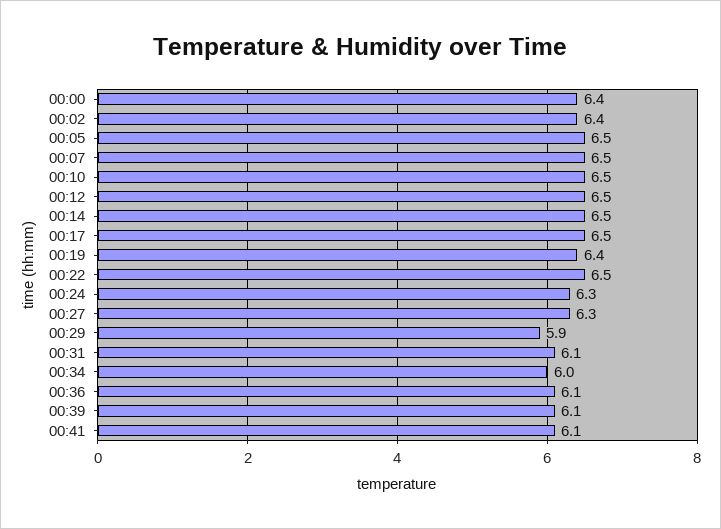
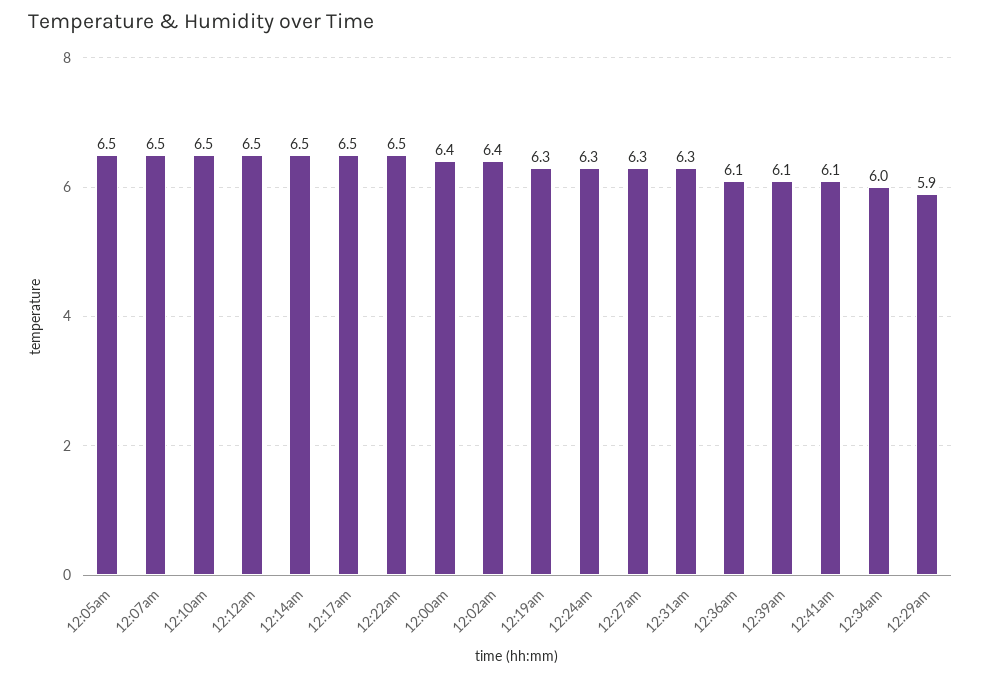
  {
    "00:00": 6.4,
    "00:02": 6.4,
    "00:05": 6.5,
    "00:07": 6.5,
    "00:10": 6.5,
    "00:12": 6.5,
    "00:14": 6.5,
    "00:17": 6.5,
-   "00:19": 6.4,
+   "00:19": 6.3,
    "00:22": 6.5,
    "00:24": 6.3,
    "00:27": 6.3,
    "00:29": 5.9,
-   "00:31": 6.1,
+   "00:31": 6.3,
    "00:34": 6,
    "00:36": 6.1,
    "00:39": 6.1,
    "00:41": 6.1
  }

